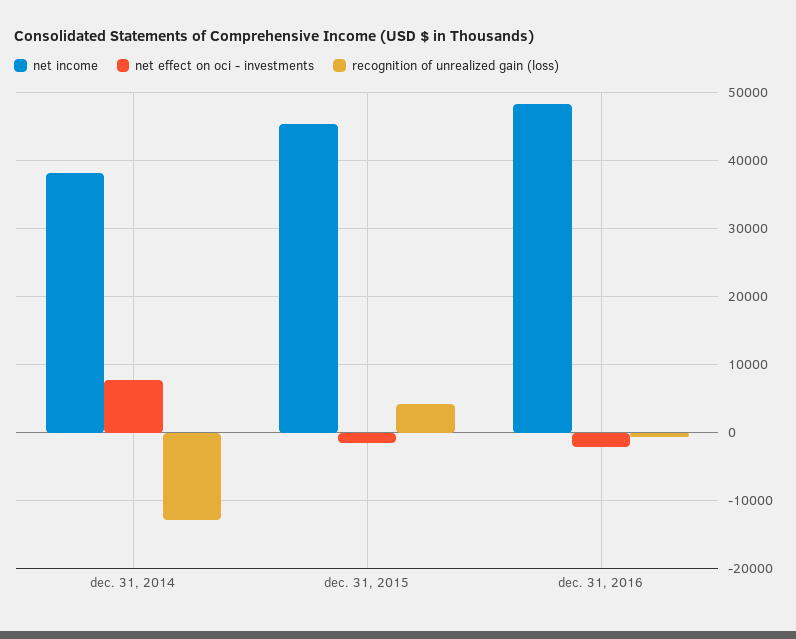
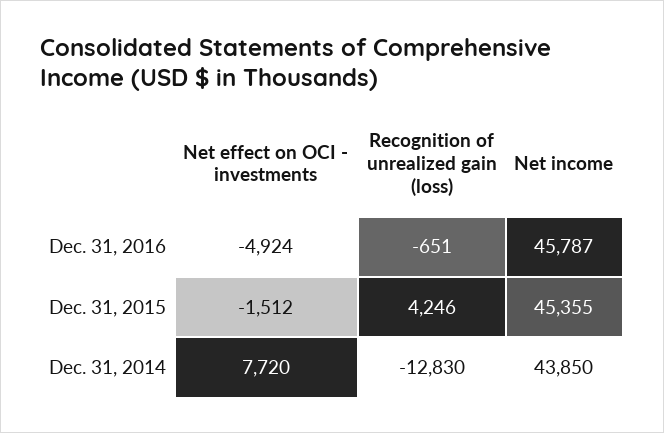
  {
    "net income": {
-     "dec. 31, 2014": 38000,
+     "dec. 31, 2014": 43850,
      "dec. 31, 2015": 45355,
-     "dec. 31, 2016": 48000
+     "dec. 31, 2016": 45787
    },
    "net effect on oci - investments": {
      "dec. 31, 2014": 7720,
      "dec. 31, 2015": -1512,
-     "dec. 31, 2016": -2000
+     "dec. 31, 2016": -4924
    },
    "recognition of unrealized gain (loss)": {
      "dec. 31, 2014": -12830,
      "dec. 31, 2015": 4246,
      "dec. 31, 2016": -651
    }
  }

